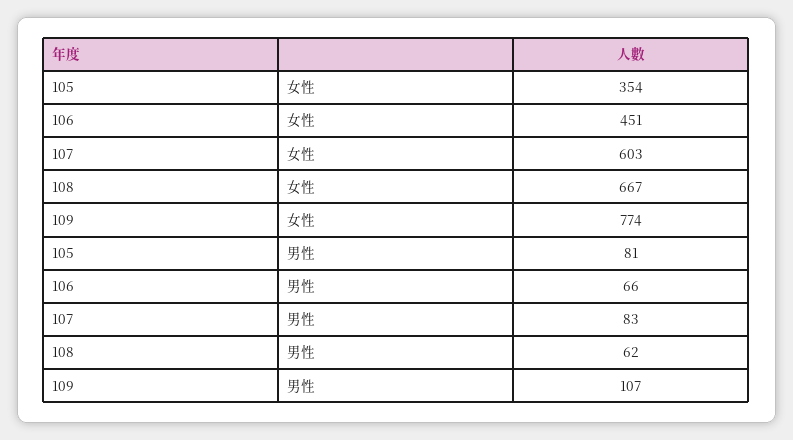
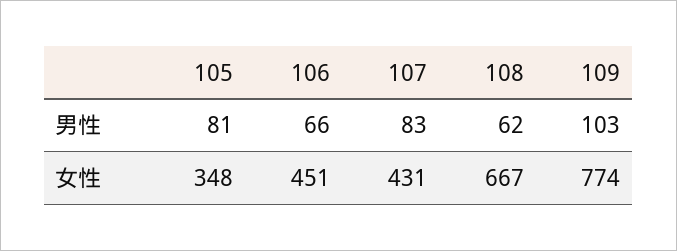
  {
    "105": {
-     "女性": 354,
+     "女性": 348,
      "男性": 81
    },
    "106": {
      "女性": 451,
      "男性": 66
    },
    "107": {
-     "女性": 603,
+     "女性": 431,
      "男性": 83
    },
    "108": {
      "女性": 667,
      "男性": 62
    },
    "109": {
      "女性": 774,
-     "男性": 107
+     "男性": 103
    }
  }

